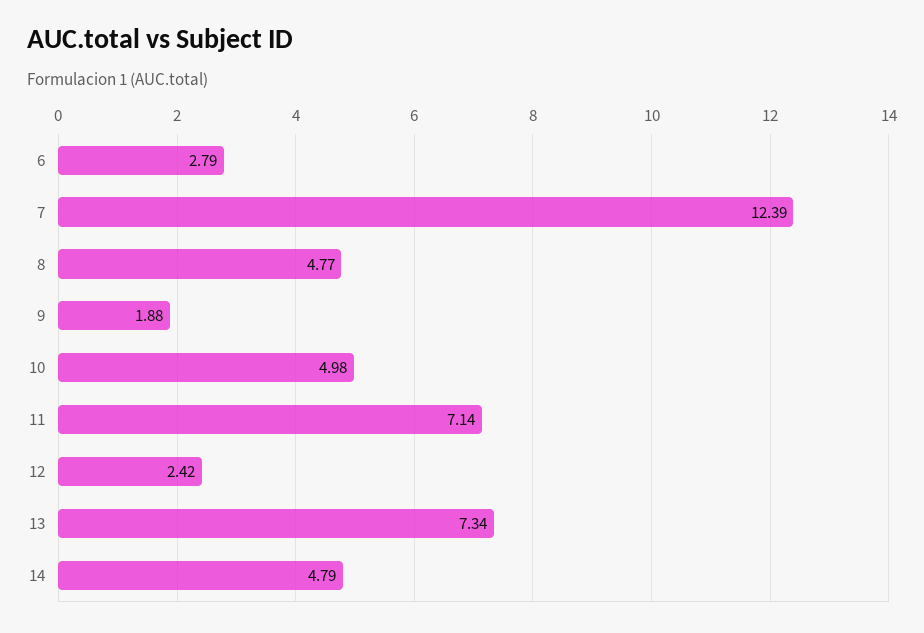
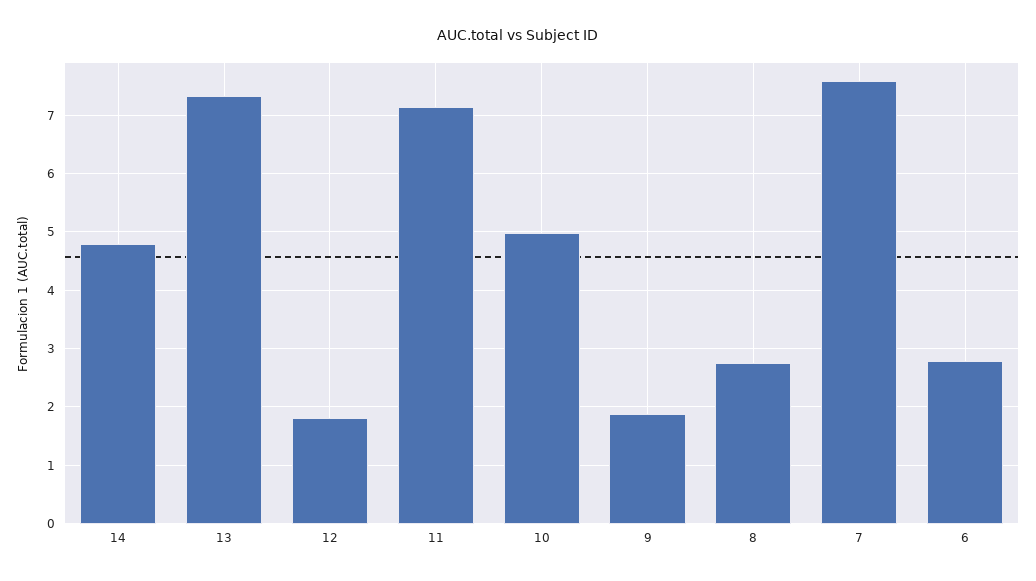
  {
    "6": 2.79,
-   "7": 12.39,
+   "7": 7.6,
-   "8": 4.77,
+   "8": 2.8,
    "9": 1.88,
    "10": 4.98,
    "11": 7.14,
-   "12": 2.42,
+   "12": 1.8,
    "13": 7.34,
    "14": 4.79
  }

